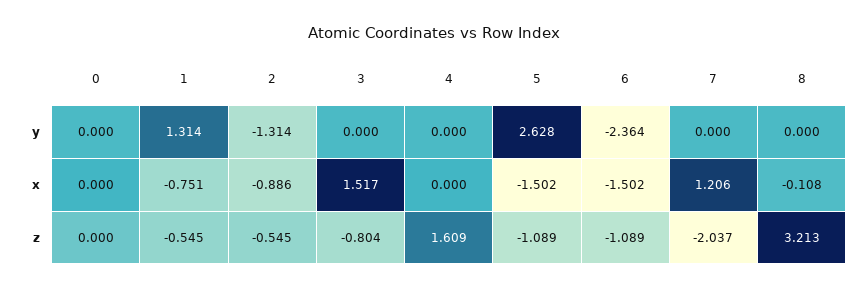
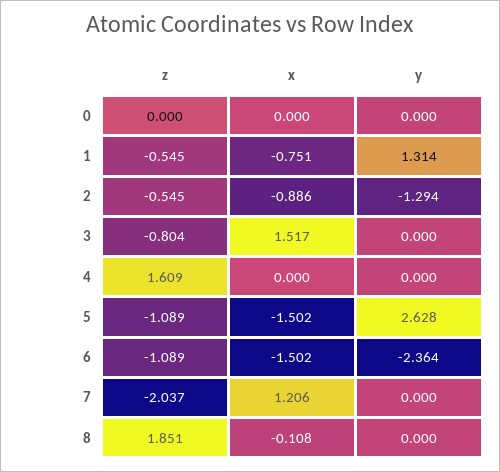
  {
    "0": {
      "y": 0,
      "x": 0,
      "z": 0
    },
    "1": {
      "y": 1.314,
      "x": -0.751,
      "z": -0.545
    },
    "2": {
-     "y": -1.314,
+     "y": -1.294,
      "x": -0.886,
      "z": -0.545
    },
    "3": {
      "y": 0,
      "x": 1.517,
      "z": -0.804
    },
    "4": {
      "y": 0,
      "x": 0,
      "z": 1.609
    },
    "5": {
      "y": 2.628,
      "x": -1.502,
      "z": -1.089
    },
    "6": {
      "y": -2.364,
      "x": -1.502,
      "z": -1.089
    },
    "7": {
      "y": 0,
      "x": 1.206,
      "z": -2.037
    },
    "8": {
      "y": 0,
      "x": -0.108,
-     "z": 3.213
+     "z": 1.851
    }
  }

